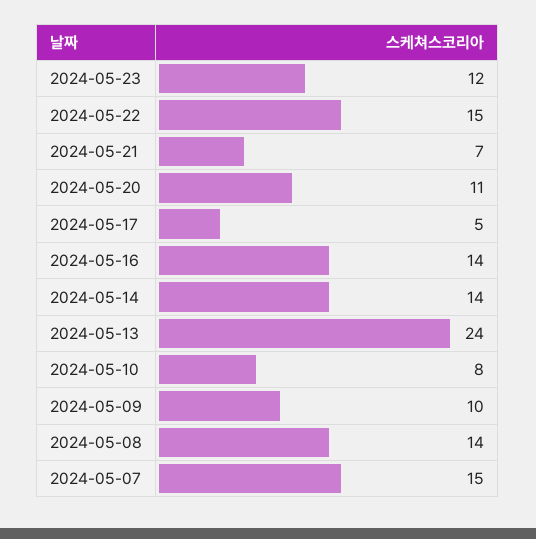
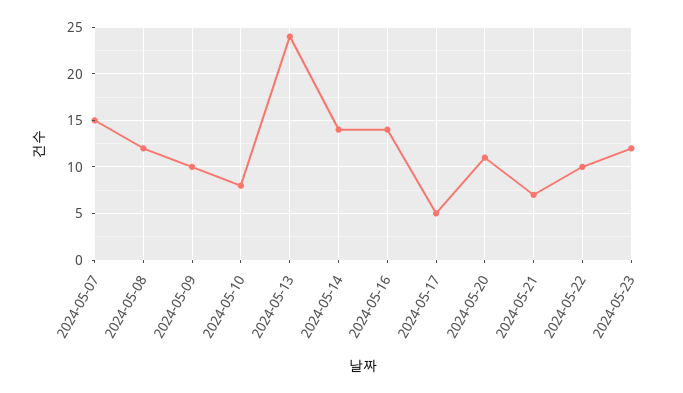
  {
    "2024-05-23": 12,
-   "2024-05-22": 15,
+   "2024-05-22": 10,
    "2024-05-21": 7,
    "2024-05-20": 11,
    "2024-05-17": 5,
    "2024-05-16": 14,
    "2024-05-14": 14,
    "2024-05-13": 24,
    "2024-05-10": 8,
    "2024-05-09": 10,
-   "2024-05-08": 14,
+   "2024-05-08": 12,
    "2024-05-07": 15
  }

